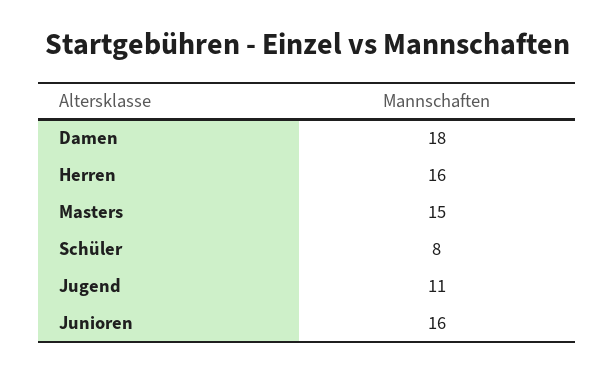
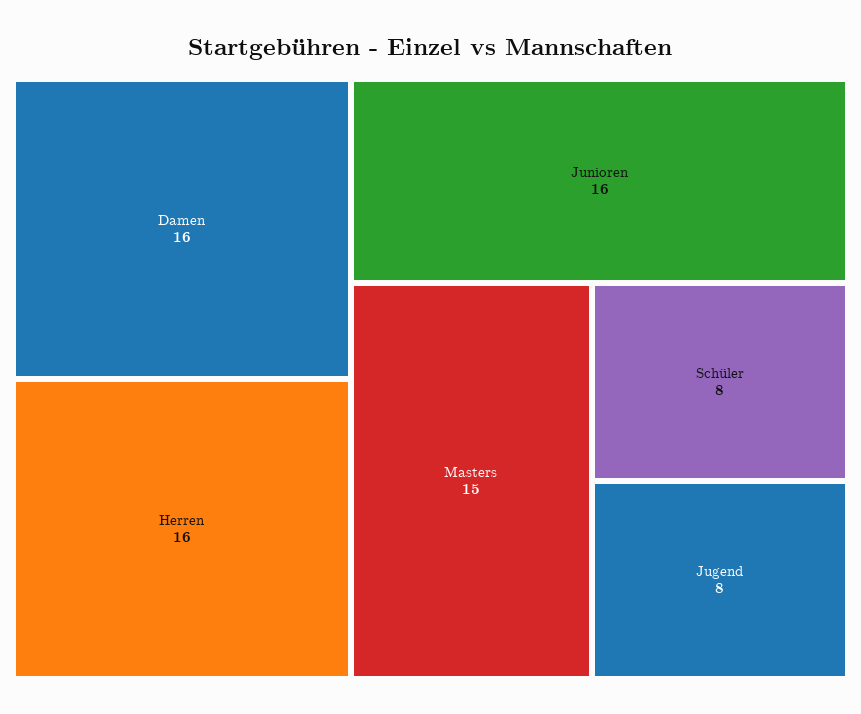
  {
-   "Damen": 18,
+   "Damen": 16,
    "Herren": 16,
    "Masters": 15,
    "Schüler": 8,
-   "Jugend": 11,
+   "Jugend": 8,
    "Junioren": 16
  }

